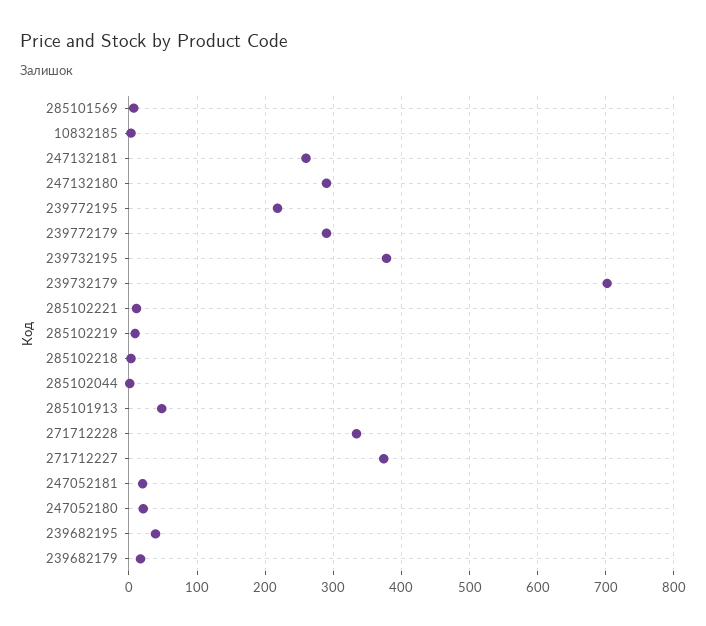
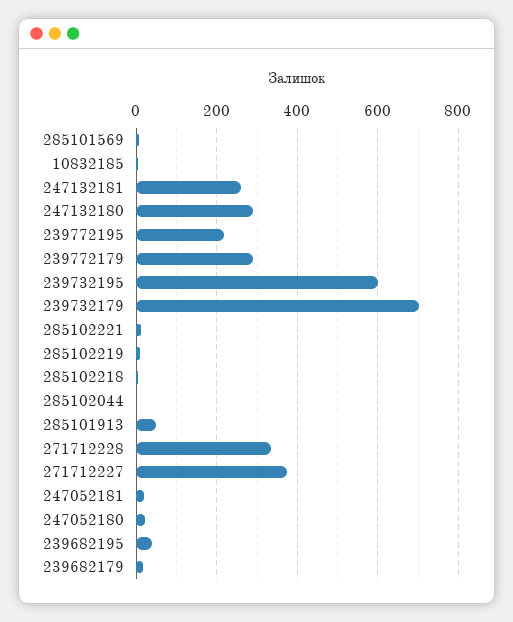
  {
    "285101569": 10,
    "10832185": 0,
    "247132181": 260,
    "247132180": 290,
    "239772195": 220,
    "239772179": 290,
-   "239732195": 380,
+   "239732195": 600,
    "239732179": 700,
    "285102221": 10,
    "285102219": 10,
    "285102218": 0,
    "285102044": 0,
    "285101913": 50,
    "271712228": 330,
    "271712227": 370,
    "247052181": 20,
    "247052180": 20,
    "239682195": 40,
    "239682179": 20
  }

